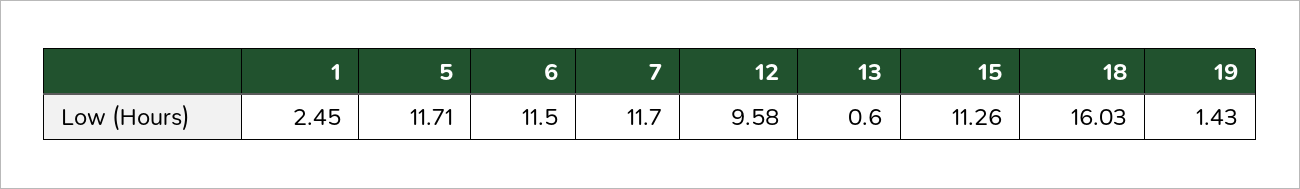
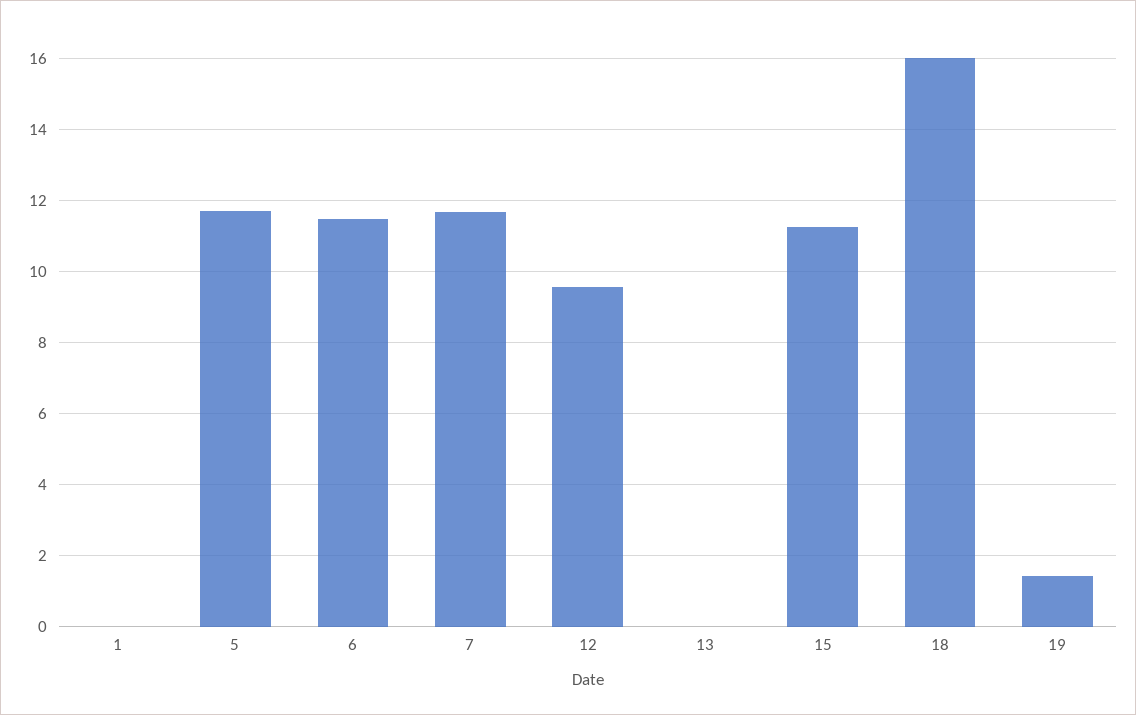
  {
-   "1": 2.45,
+   "1": 0,
    "5": 11.71,
    "6": 11.5,
    "7": 11.7,
    "12": 9.58,
-   "13": 0.6,
+   "13": 0,
    "15": 11.26,
    "18": 16.03,
    "19": 1.43
  }

